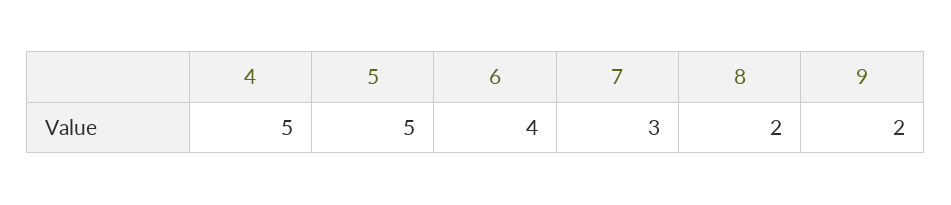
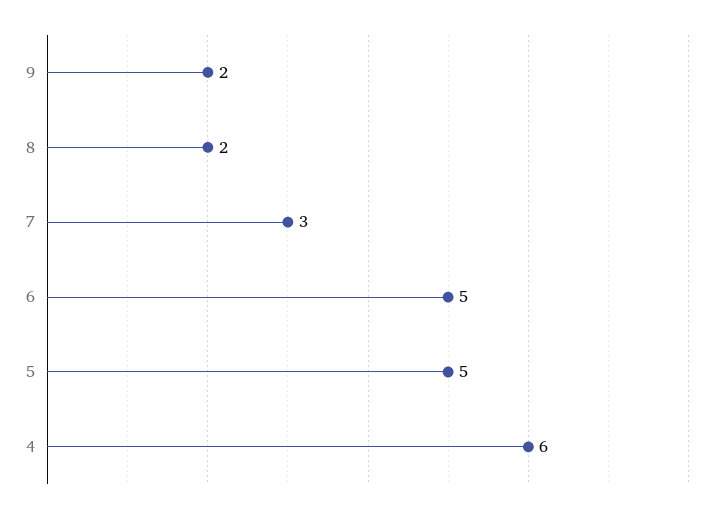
  {
-   "4": 5,
+   "4": 6,
    "5": 5,
-   "6": 4,
+   "6": 5,
    "7": 3,
    "8": 2,
    "9": 2
  }

